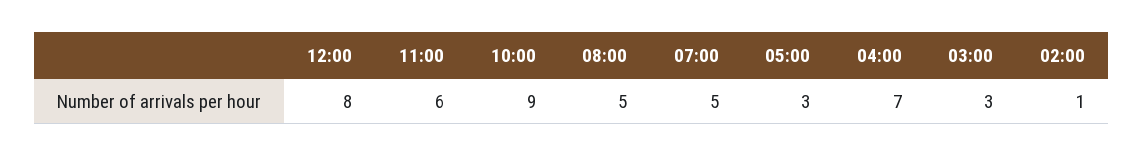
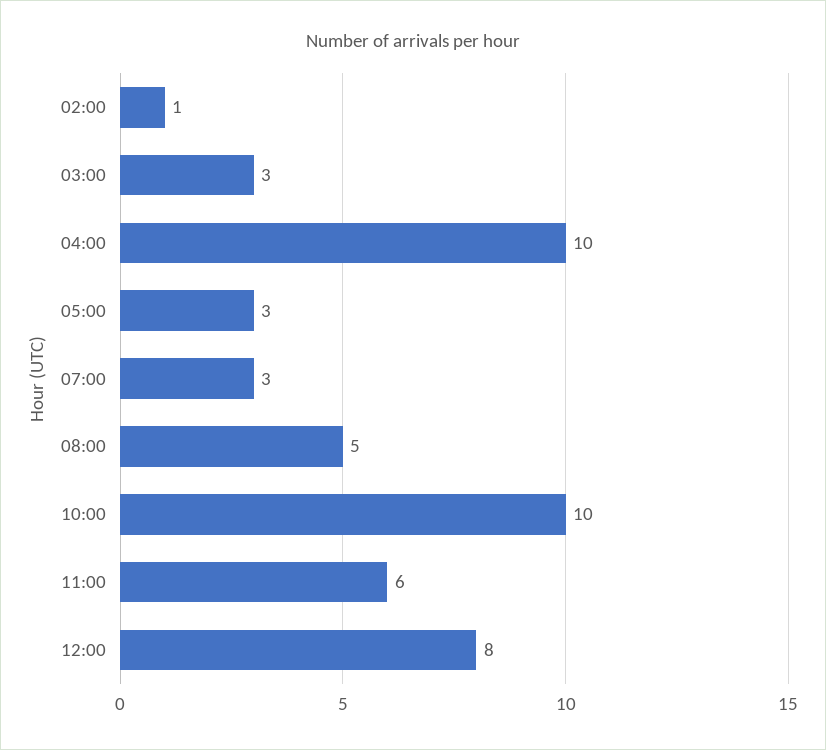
  {
    "12:00": 8,
    "11:00": 6,
-   "10:00": 9,
+   "10:00": 10,
    "08:00": 5,
-   "07:00": 5,
+   "07:00": 3,
    "05:00": 3,
-   "04:00": 7,
+   "04:00": 10,
    "03:00": 3,
    "02:00": 1
  }

